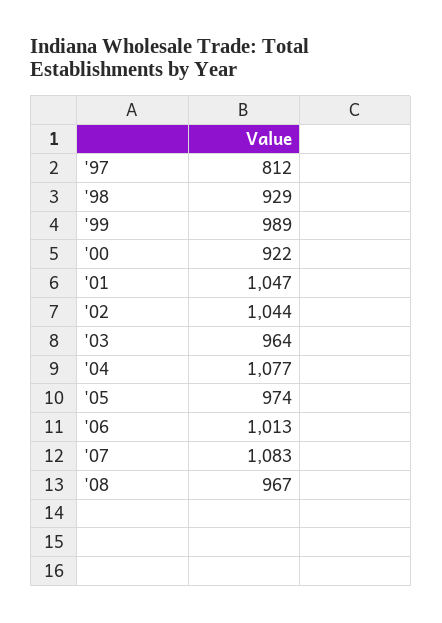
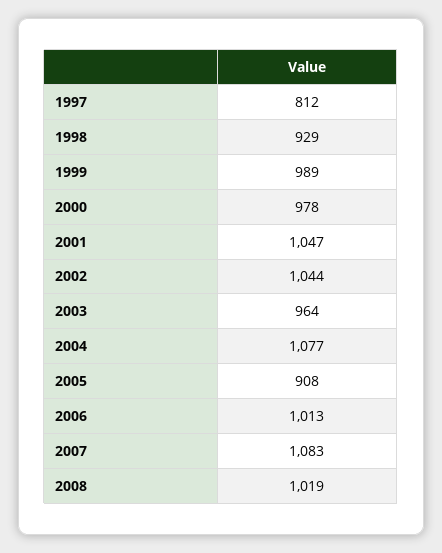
  {
    "'97": 812,
    "'98": 929,
    "'99": 989,
-   "'00": 922,
+   "'00": 978,
    "'01": 1047,
    "'02": 1044,
    "'03": 964,
    "'04": 1077,
-   "'05": 974,
+   "'05": 908,
    "'06": 1013,
    "'07": 1083,
-   "'08": 967
+   "'08": 1019
  }

